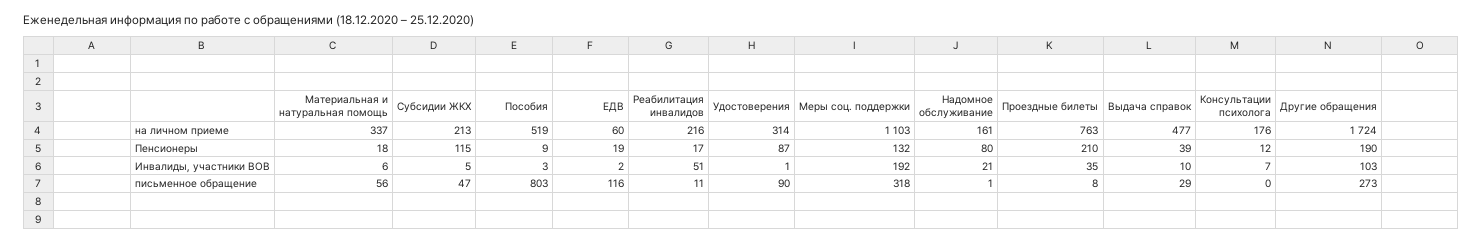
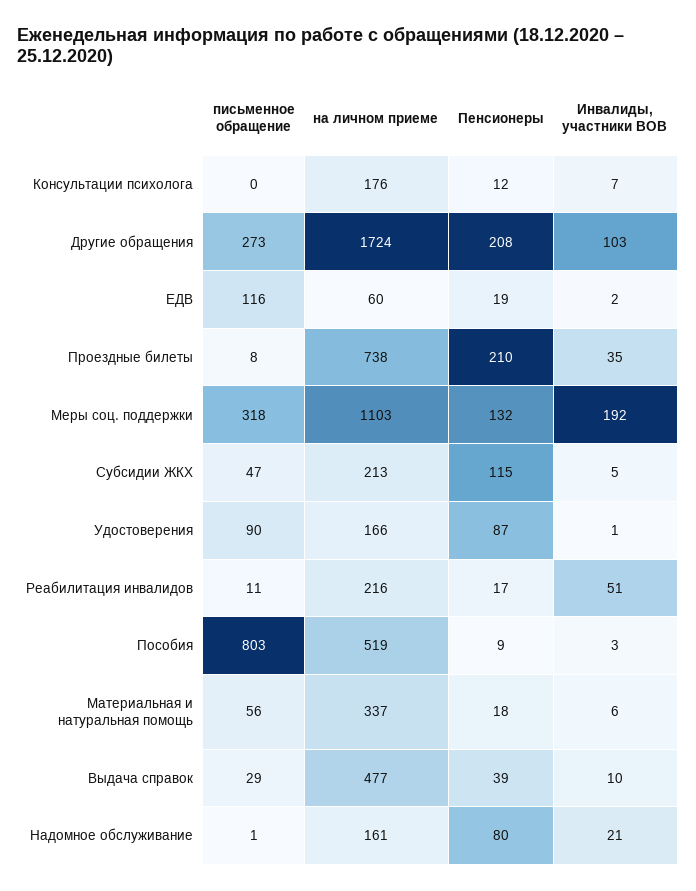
  {
    "Материальная и натуральная помощь": {
      "на личном приеме": 337,
      "Пенсионеры": 18,
      "Инвалиды, участники ВОВ": 6,
      "письменное обращение": 56
    },
    "Субсидии ЖКХ": {
      "на личном приеме": 213,
      "Пенсионеры": 115,
      "Инвалиды, участники ВОВ": 5,
      "письменное обращение": 47
    },
    "Пособия": {
      "на личном приеме": 519,
      "Пенсионеры": 9,
      "Инвалиды, участники ВОВ": 3,
      "письменное обращение": 803
    },
    "ЕДВ": {
      "на личном приеме": 60,
      "Пенсионеры": 19,
      "Инвалиды, участники ВОВ": 2,
      "письменное обращение": 116
    },
    "Реабилитация инвалидов": {
      "на личном приеме": 216,
      "Пенсионеры": 17,
      "Инвалиды, участники ВОВ": 51,
      "письменное обращение": 11
    },
    "Удостоверения": {
-     "на личном приеме": 314,
+     "на личном приеме": 166,
      "Пенсионеры": 87,
      "Инвалиды, участники ВОВ": 1,
      "письменное обращение": 90
    },
    "Меры соц. поддержки": {
      "на личном приеме": 1103,
      "Пенсионеры": 132,
      "Инвалиды, участники ВОВ": 192,
      "письменное обращение": 318
    },
    "Надомное обслуживание": {
      "на личном приеме": 161,
      "Пенсионеры": 80,
      "Инвалиды, участники ВОВ": 21,
      "письменное обращение": 1
    },
    "Проездные билеты": {
-     "на личном приеме": 763,
+     "на личном приеме": 738,
      "Пенсионеры": 210,
      "Инвалиды, участники ВОВ": 35,
      "письменное обращение": 8
    },
    "Выдача справок": {
      "на личном приеме": 477,
      "Пенсионеры": 39,
      "Инвалиды, участники ВОВ": 10,
      "письменное обращение": 29
    },
    "Консультации психолога": {
      "на личном приеме": 176,
      "Пенсионеры": 12,
      "Инвалиды, участники ВОВ": 7,
      "письменное обращение": 0
    },
    "Другие обращения": {
      "на личном приеме": 1724,
-     "Пенсионеры": 190,
+     "Пенсионеры": 208,
      "Инвалиды, участники ВОВ": 103,
      "письменное обращение": 273
    }
  }

